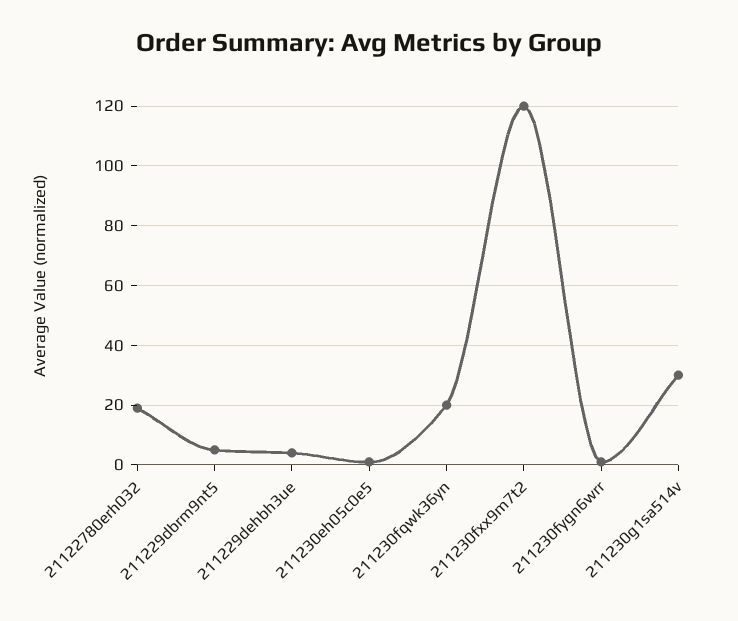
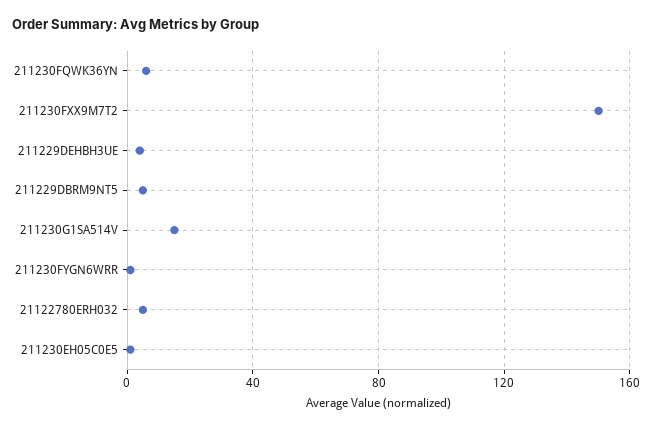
  {
-   "21122780erh032": 20,
+   "21122780erh032": 5,
    "211229dbrm9nt5": 5,
    "211229dehbh3ue": 5,
    "211230eh05c0e5": 0,
-   "211230fqwk36yn": 20,
+   "211230fqwk36yn": 5,
-   "211230fxx9m7t2": 120,
+   "211230fxx9m7t2": 150,
    "211230fygn6wrr": 0,
-   "211230g1sa514v": 30
+   "211230g1sa514v": 15
  }

